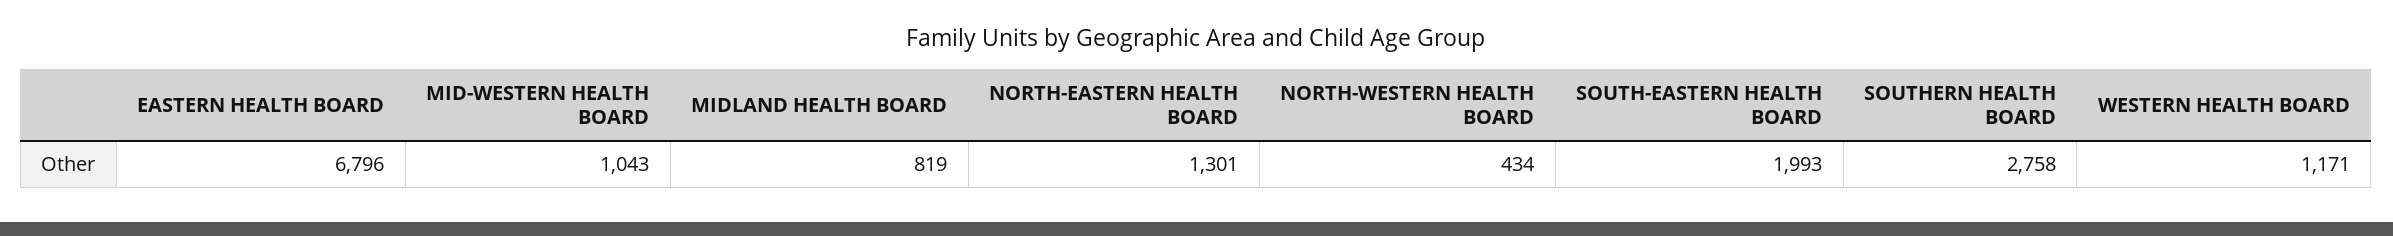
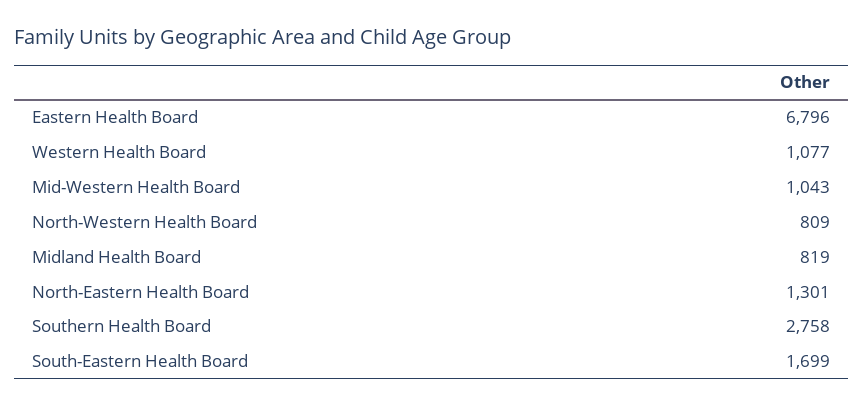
  {
    "EASTERN HEALTH BOARD": 6796,
    "MID-WESTERN HEALTH BOARD": 1043,
    "MIDLAND HEALTH BOARD": 819,
    "NORTH-EASTERN HEALTH BOARD": 1301,
-   "NORTH-WESTERN HEALTH BOARD": 434,
+   "NORTH-WESTERN HEALTH BOARD": 809,
-   "SOUTH-EASTERN HEALTH BOARD": 1993,
+   "SOUTH-EASTERN HEALTH BOARD": 1699,
    "SOUTHERN HEALTH BOARD": 2758,
-   "WESTERN HEALTH BOARD": 1171
+   "WESTERN HEALTH BOARD": 1077
  }

